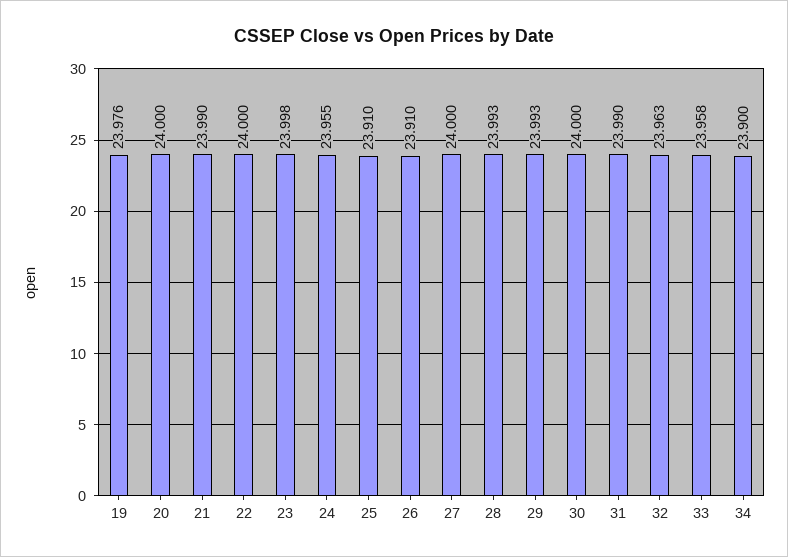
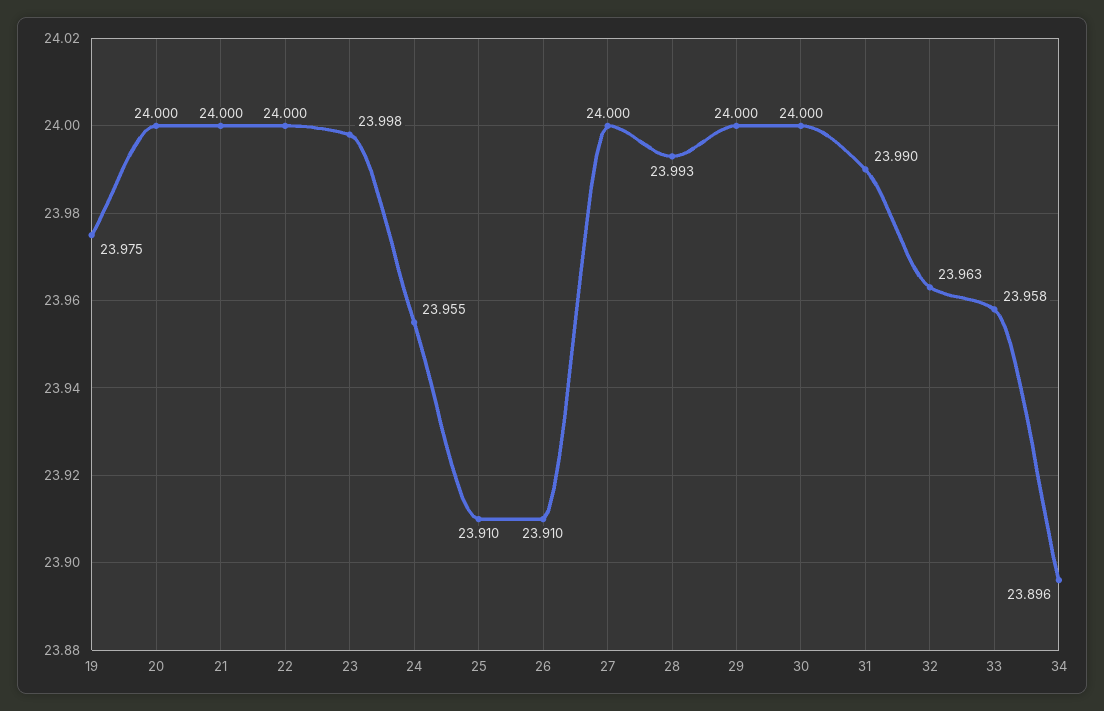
  {
-   "19": 23.976,
+   "19": 23.975,
    "20": 24,
-   "21": 23.99,
+   "21": 24,
    "22": 24,
    "23": 23.998,
    "24": 23.955,
    "25": 23.91,
    "26": 23.91,
    "27": 24,
    "28": 23.993,
-   "29": 23.993,
+   "29": 24,
    "30": 24,
    "31": 23.99,
    "32": 23.963,
    "33": 23.958,
-   "34": 23.9
+   "34": 23.896
  }

